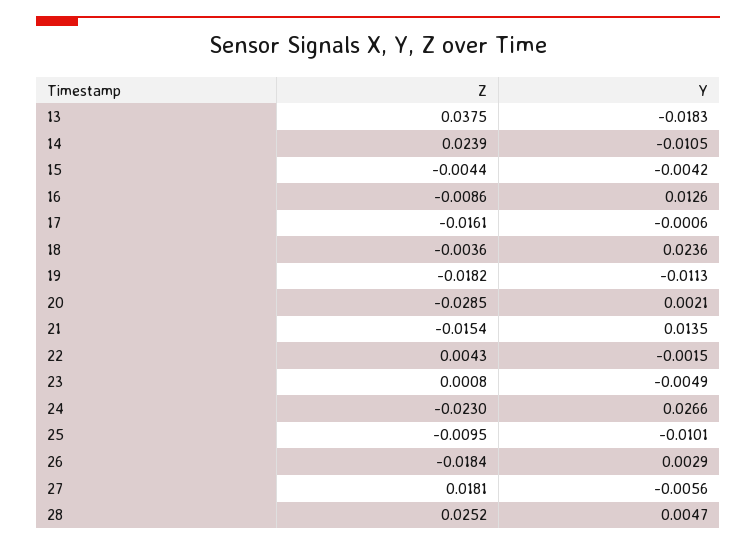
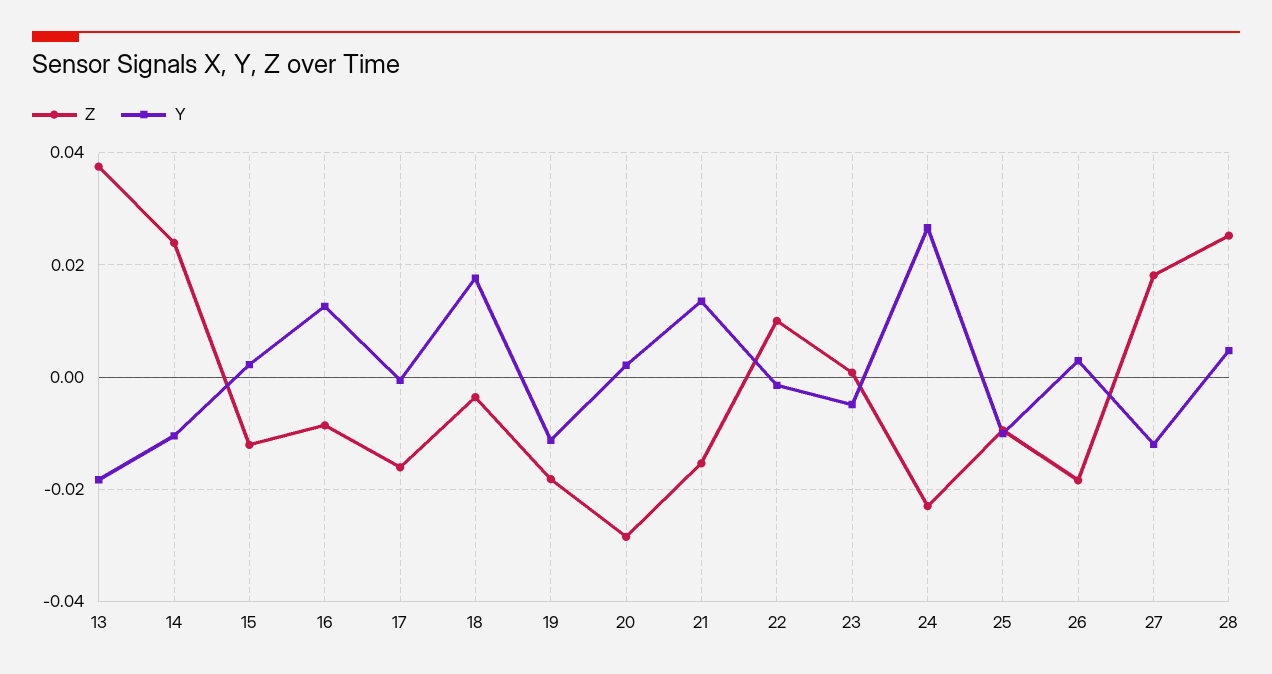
  {
    "Z": {
      "13": 0.0375,
      "14": 0.0239,
-     "15": -0.0044,
+     "15": -0.012,
      "16": -0.0086,
      "17": -0.0161,
      "18": -0.0036,
      "19": -0.0182,
      "20": -0.0285,
      "21": -0.0154,
-     "22": 0.0043,
+     "22": 0.01,
      "23": 0.0008,
      "24": -0.023,
      "25": -0.0095,
      "26": -0.0184,
      "27": 0.0181,
      "28": 0.0252
    },
    "Y": {
      "13": -0.0183,
      "14": -0.0105,
-     "15": -0.0042,
+     "15": 0.002,
      "16": 0.0126,
      "17": -0.0006,
-     "18": 0.0236,
+     "18": 0.018,
      "19": -0.0113,
      "20": 0.0021,
      "21": 0.0135,
      "22": -0.0015,
      "23": -0.0049,
      "24": 0.0266,
      "25": -0.0101,
      "26": 0.0029,
-     "27": -0.0056,
+     "27": -0.012,
      "28": 0.0047
    }
  }

